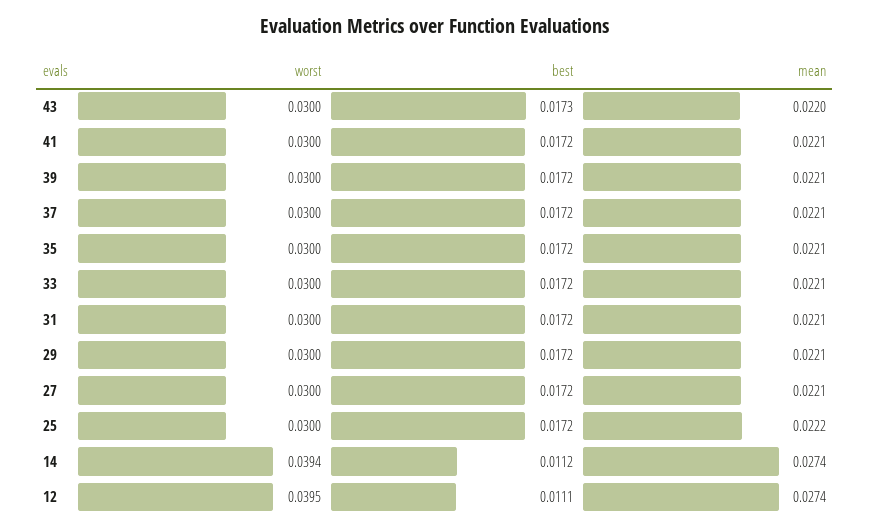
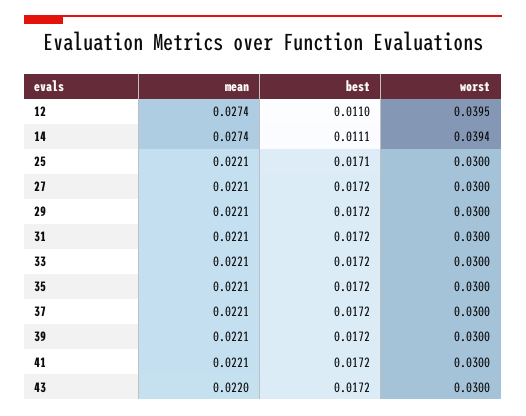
  {
    "worst": {
      "43": 0.03,
      "41": 0.03,
      "39": 0.03,
      "37": 0.03,
      "35": 0.03,
      "33": 0.03,
      "31": 0.03,
      "29": 0.03,
      "27": 0.03,
      "25": 0.03,
      "14": 0.0394,
      "12": 0.0395
    },
    "best": {
-     "43": 0.0173,
+     "43": 0.0172,
      "41": 0.0172,
      "39": 0.0172,
      "37": 0.0172,
      "35": 0.0172,
      "33": 0.0172,
      "31": 0.0172,
      "29": 0.0172,
      "27": 0.0172,
-     "25": 0.0172,
+     "25": 0.0171,
-     "14": 0.0112,
+     "14": 0.0111,
-     "12": 0.0111
+     "12": 0.011
    },
    "mean": {
      "43": 0.022,
      "41": 0.0221,
      "39": 0.0221,
      "37": 0.0221,
      "35": 0.0221,
      "33": 0.0221,
      "31": 0.0221,
      "29": 0.0221,
      "27": 0.0221,
-     "25": 0.0222,
+     "25": 0.0221,
      "14": 0.0274,
      "12": 0.0274
    }
  }

